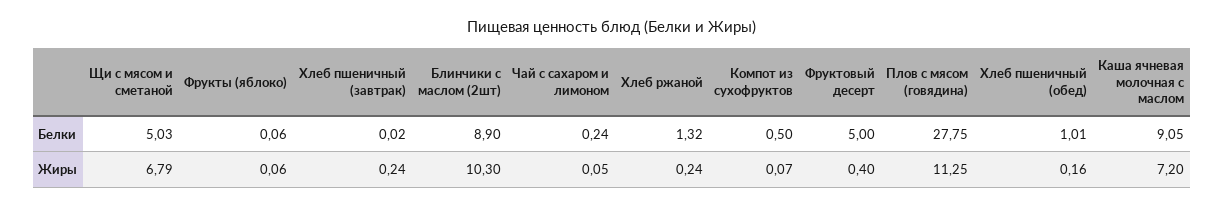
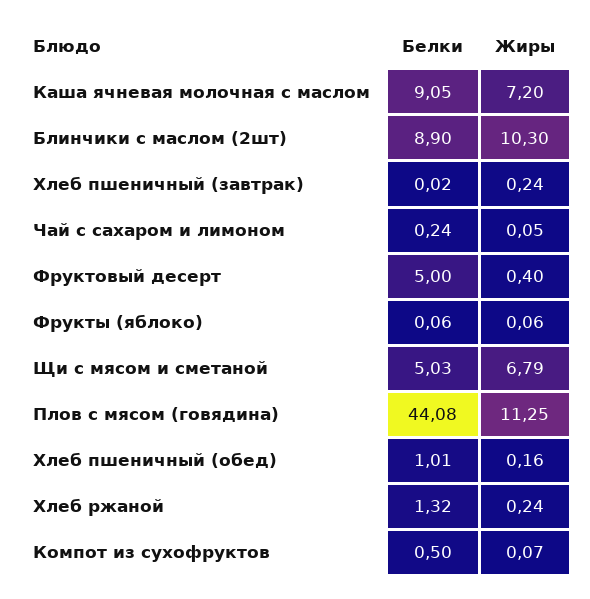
  {
    "Щи с мясом и сметаной": {
      "Белки": 5.03,
      "Жиры": 6.79
    },
    "Фрукты (яблоко)": {
      "Белки": 0.06,
      "Жиры": 0.06
    },
    "Хлеб пшеничный (завтрак)": {
      "Белки": 0.02,
      "Жиры": 0.24
    },
    "Блинчики с маслом (2шт)": {
      "Белки": 8.9,
      "Жиры": 10.3
    },
    "Чай с сахаром и лимоном": {
      "Белки": 0.24,
      "Жиры": 0.05
    },
    "Хлеб ржаной": {
      "Белки": 1.32,
      "Жиры": 0.24
    },
    "Компот из сухофруктов": {
      "Белки": 0.5,
      "Жиры": 0.07
    },
    "Фруктовый десерт": {
      "Белки": 5,
      "Жиры": 0.4
    },
    "Плов с мясом (говядина)": {
-     "Белки": 27.75,
+     "Белки": 44.08,
      "Жиры": 11.25
    },
    "Хлеб пшеничный (обед)": {
      "Белки": 1.01,
      "Жиры": 0.16
    },
    "Каша ячневая молочная с маслом": {
      "Белки": 9.05,
      "Жиры": 7.2
    }
  }

